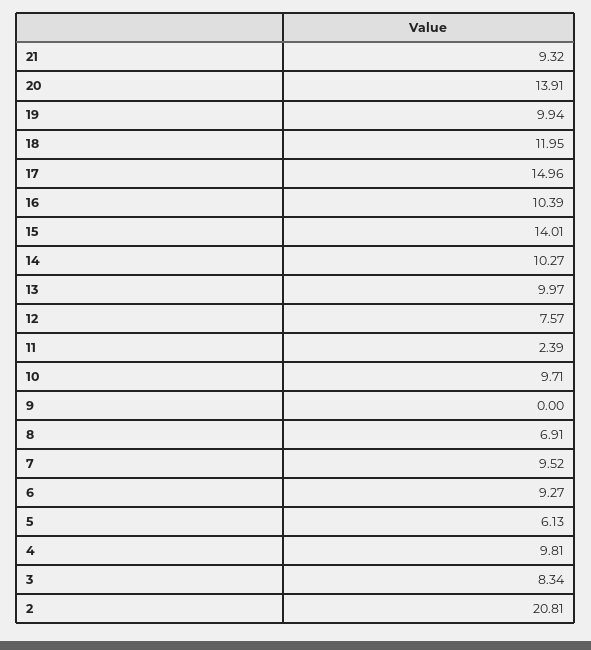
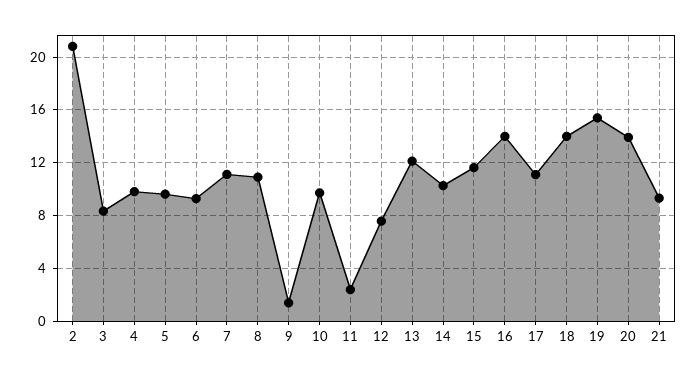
  {
    "21": 9.32,
    "20": 13.91,
-   "19": 9.94,
+   "19": 15.5,
-   "18": 11.95,
+   "18": 14,
-   "17": 14.96,
+   "17": 11,
-   "16": 10.39,
+   "16": 14,
-   "15": 14.01,
+   "15": 11.5,
    "14": 10.27,
-   "13": 9.97,
+   "13": 12,
    "12": 7.57,
    "11": 2.39,
    "10": 9.71,
-   "9": 0,
+   "9": 1.5,
-   "8": 6.91,
+   "8": 11,
-   "7": 9.52,
+   "7": 11,
    "6": 9.27,
-   "5": 6.13,
+   "5": 9.5,
    "4": 9.81,
    "3": 8.34,
    "2": 20.81
  }

